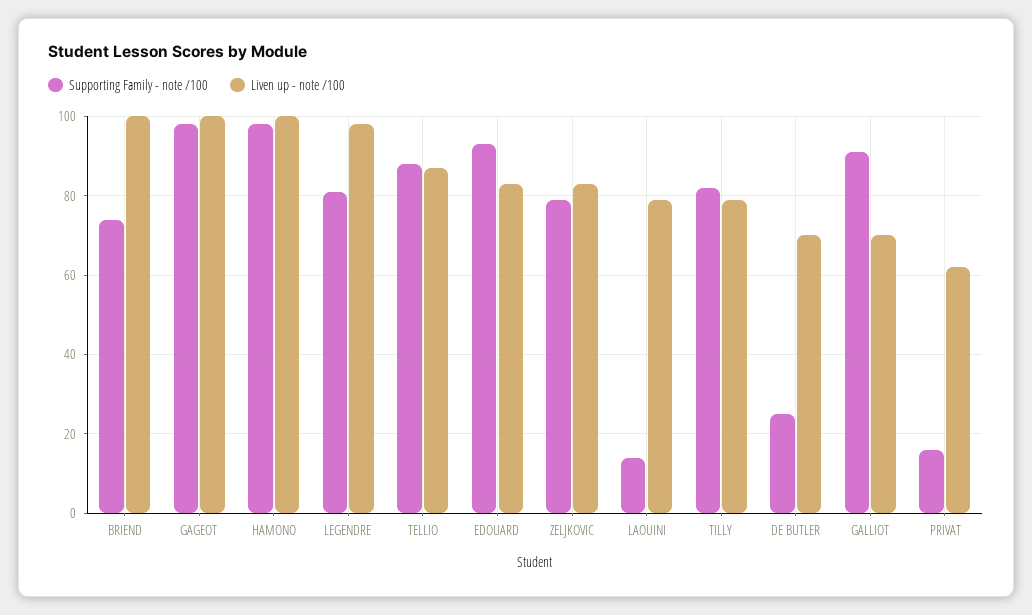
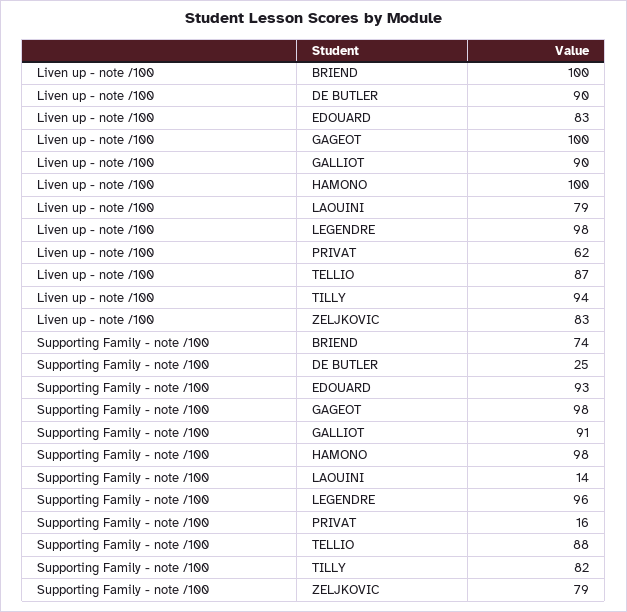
  {
    "Supporting Family - note /100": {
      "BRIEND": 74,
      "GAGEOT": 98,
      "HAMONO": 98,
-     "LEGENDRE": 80,
+     "LEGENDRE": 96,
      "TELLIO": 88,
      "EDOUARD": 93,
      "ZELJKOVIC": 79,
      "LAOUINI": 14,
      "TILLY": 82,
      "DE BUTLER": 25,
      "GALLIOT": 91,
      "PRIVAT": 16
    },
    "Liven up - note /100": {
      "BRIEND": 100,
      "GAGEOT": 100,
      "HAMONO": 100,
      "LEGENDRE": 98,
      "TELLIO": 87,
      "EDOUARD": 83,
      "ZELJKOVIC": 83,
      "LAOUINI": 79,
-     "TILLY": 80,
+     "TILLY": 94,
-     "DE BUTLER": 70,
+     "DE BUTLER": 90,
-     "GALLIOT": 70,
+     "GALLIOT": 90,
      "PRIVAT": 62
    }
  }

